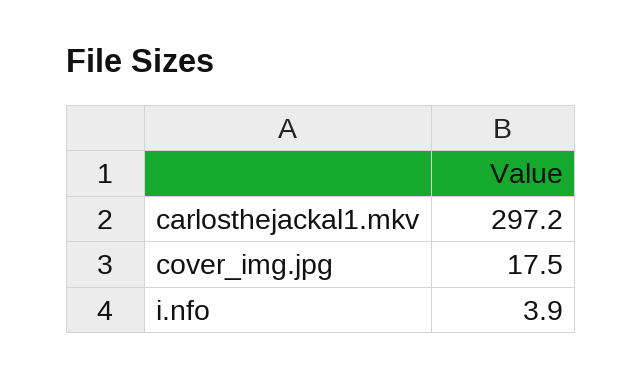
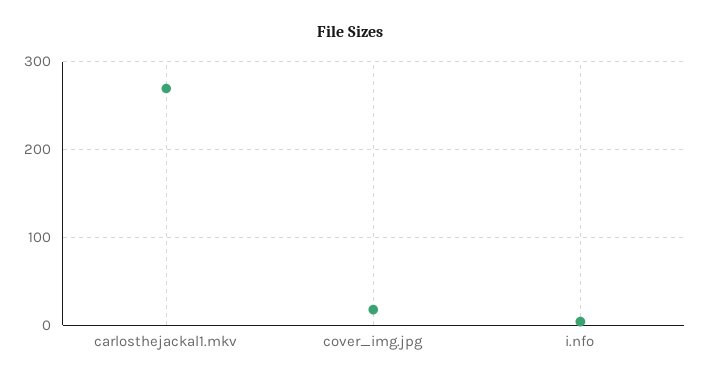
  {
-   "carlosthejackal1.mkv": 297.2,
+   "carlosthejackal1.mkv": 270,
    "cover_img.jpg": 17.5,
    "i.nfo": 3.9
  }

